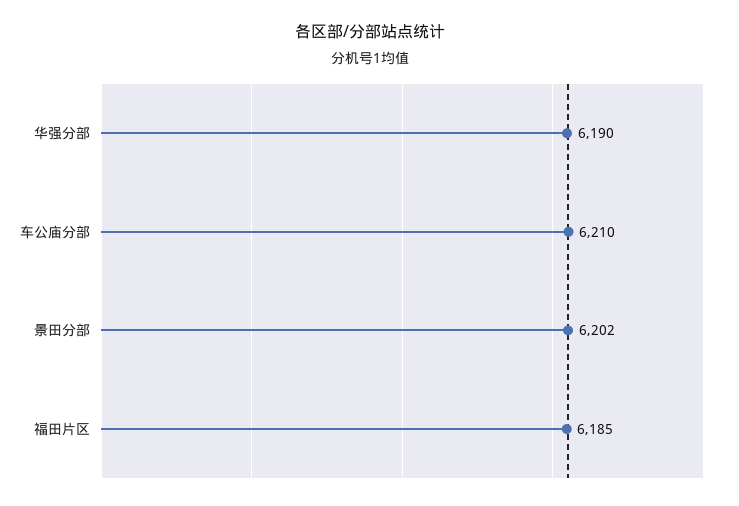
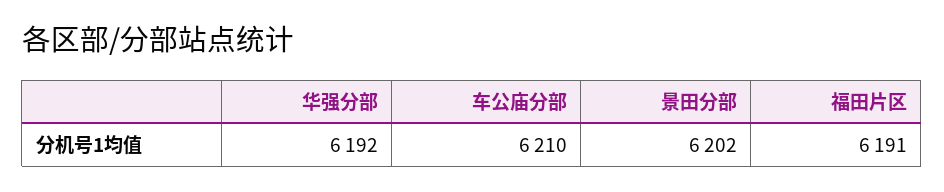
  {
-   "华强分部": 6190,
+   "华强分部": 6192,
    "车公庙分部": 6210,
    "景田分部": 6202,
-   "福田片区": 6185
+   "福田片区": 6191
  }

